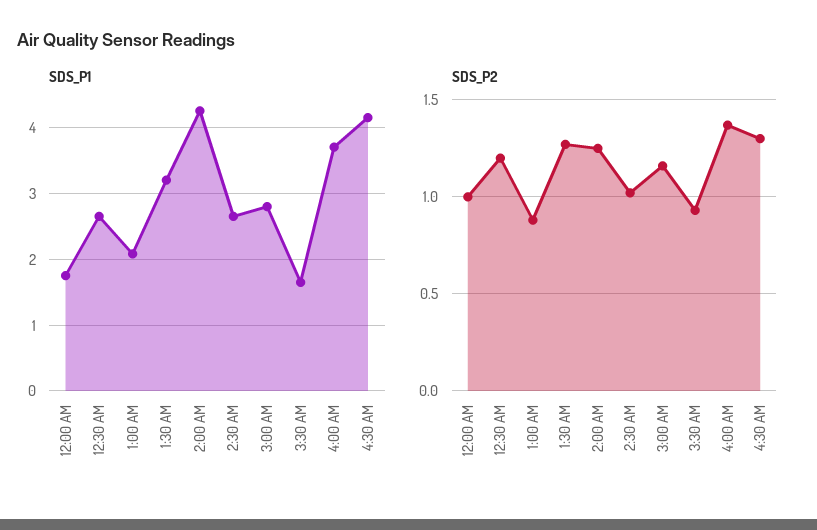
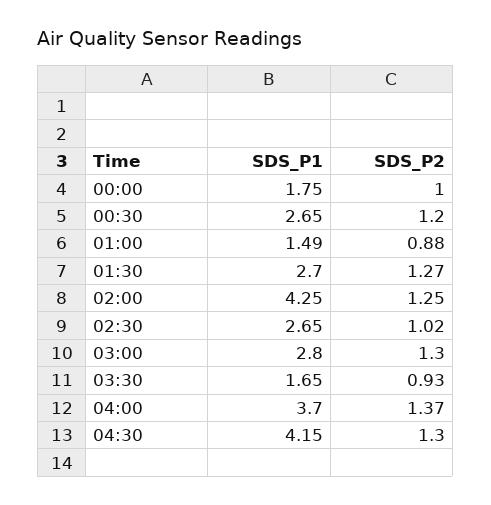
  {
    "SDS_P1": {
      "12:00 AM": 1.75,
      "12:30 AM": 2.65,
-     "1:00 AM": 2.1,
+     "1:00 AM": 1.49,
-     "1:30 AM": 3.2,
+     "1:30 AM": 2.7,
      "2:00 AM": 4.25,
      "2:30 AM": 2.65,
      "3:00 AM": 2.8,
      "3:30 AM": 1.65,
      "4:00 AM": 3.7,
      "4:30 AM": 4.15
    },
    "SDS_P2": {
      "12:00 AM": 1,
      "12:30 AM": 1.2,
      "1:00 AM": 0.88,
      "1:30 AM": 1.27,
      "2:00 AM": 1.25,
      "2:30 AM": 1.02,
-     "3:00 AM": 1.15,
+     "3:00 AM": 1.3,
      "3:30 AM": 0.93,
      "4:00 AM": 1.37,
      "4:30 AM": 1.3
    }
  }

